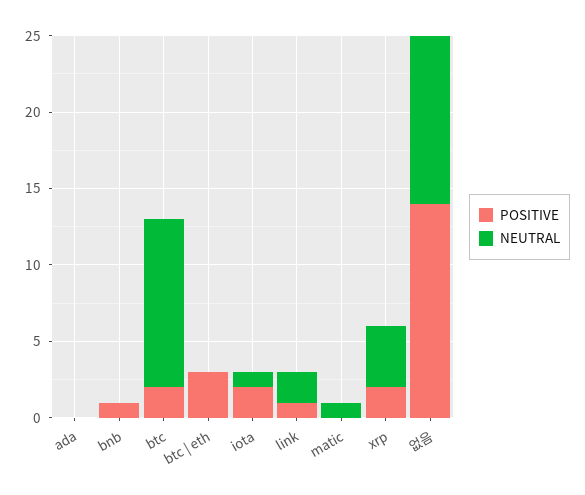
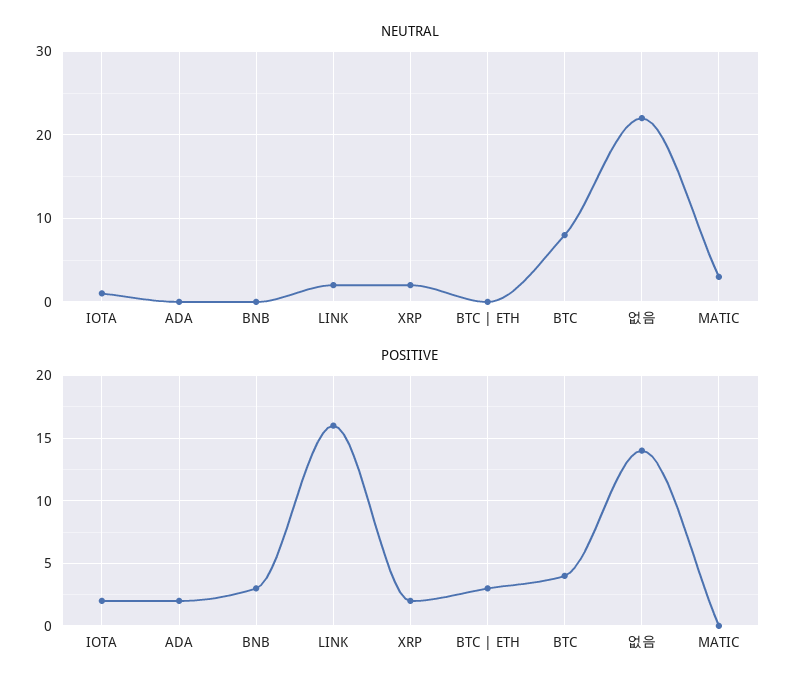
  {
    "POSITIVE": {
-     "ada": 0,
+     "ada": 2,
-     "bnb": 1,
+     "bnb": 3,
-     "btc": 2,
+     "btc": 4,
      "btc | eth": 3,
      "iota": 2,
-     "link": 1,
+     "link": 16,
      "matic": 0,
      "xrp": 2,
      "없음": 14
    },
    "NEUTRAL": {
      "ada": 0,
      "bnb": 0,
-     "btc": 11,
+     "btc": 8,
      "btc | eth": 0,
      "iota": 1,
      "link": 2,
-     "matic": 1,
+     "matic": 3,
-     "xrp": 4,
+     "xrp": 2,
-     "없음": 11
+     "없음": 22
    }
  }

